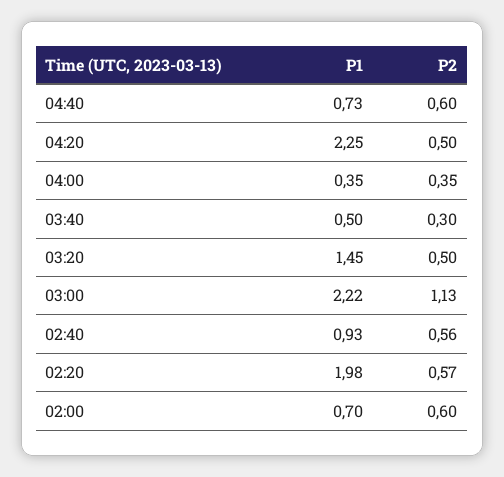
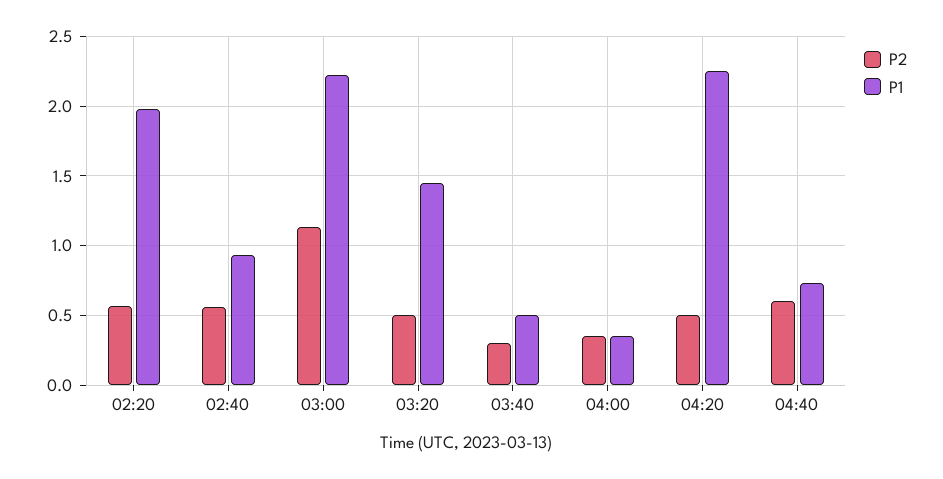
  {
    "P1": {
      "04:40": 0.73,
      "04:20": 2.25,
      "04:00": 0.35,
      "03:40": 0.5,
      "03:20": 1.45,
      "03:00": 2.22,
      "02:40": 0.93,
-     "02:20": 1.98,
+     "02:20": 1.98
-     "02:00": 0.7
    },
    "P2": {
      "04:40": 0.6,
      "04:20": 0.5,
      "04:00": 0.35,
      "03:40": 0.3,
      "03:20": 0.5,
      "03:00": 1.13,
      "02:40": 0.56,
-     "02:20": 0.57,
+     "02:20": 0.57
-     "02:00": 0.6
    }
  }

